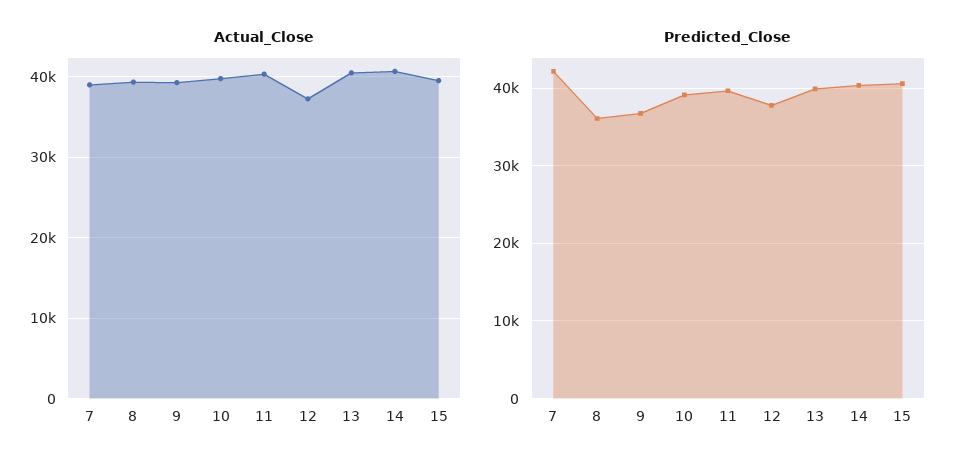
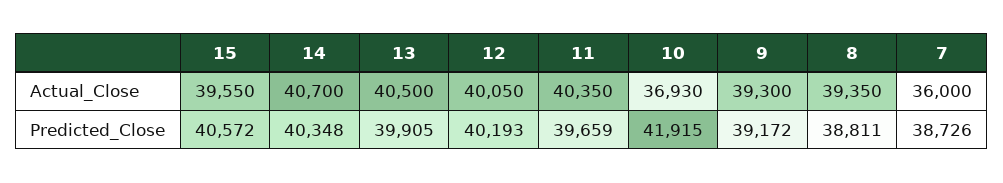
  {
    "Actual_Close": {
-     "7": 39000,
+     "7": 36000,
      "8": 39350,
      "9": 39300,
-     "10": 40000,
+     "10": 36930,
      "11": 40350,
-     "12": 37000,
+     "12": 40050,
      "13": 40500,
      "14": 40700,
      "15": 39550
    },
    "Predicted_Close": {
-     "7": 42000,
+     "7": 38726,
-     "8": 36000,
+     "8": 38811,
-     "9": 37000,
+     "9": 39172,
-     "10": 39000,
+     "10": 41915,
      "11": 39659,
-     "12": 38000,
+     "12": 40193,
      "13": 39905,
      "14": 40348,
      "15": 40572
    }
  }

